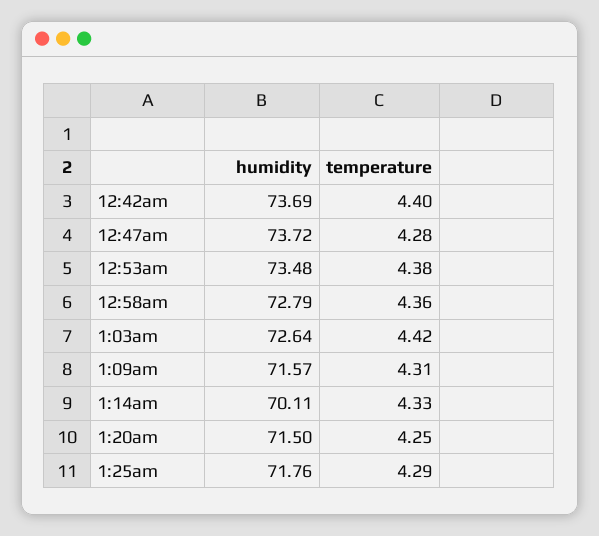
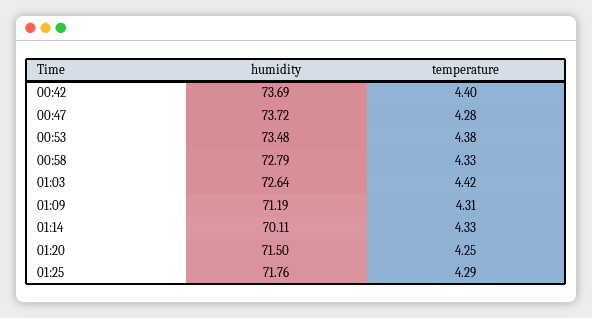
  {
    "humidity": {
      "12:42am": 73.69,
      "12:47am": 73.72,
      "12:53am": 73.48,
      "12:58am": 72.79,
      "1:03am": 72.64,
-     "1:09am": 71.57,
+     "1:09am": 71.19,
      "1:14am": 70.11,
      "1:20am": 71.5,
      "1:25am": 71.76
    },
    "temperature": {
      "12:42am": 4.4,
      "12:47am": 4.28,
      "12:53am": 4.38,
-     "12:58am": 4.36,
+     "12:58am": 4.33,
      "1:03am": 4.42,
      "1:09am": 4.31,
      "1:14am": 4.33,
      "1:20am": 4.25,
      "1:25am": 4.29
    }
  }

